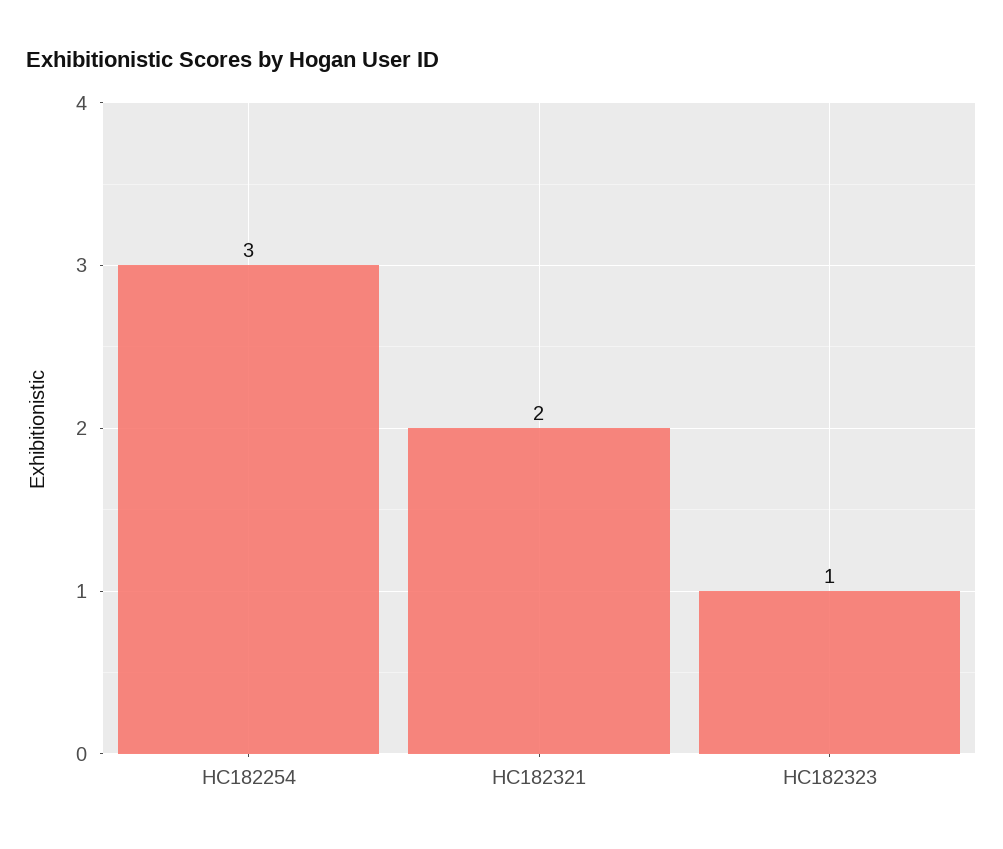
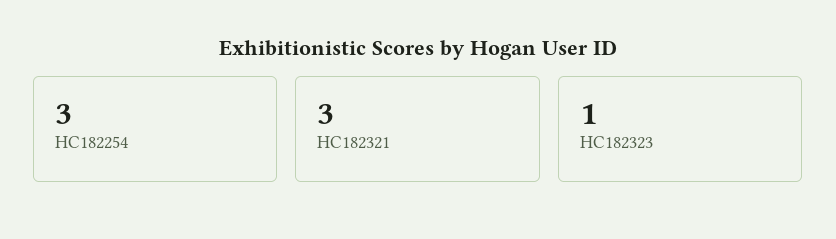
  {
    "HC182254": 3,
-   "HC182321": 2,
+   "HC182321": 3,
    "HC182323": 1
  }

